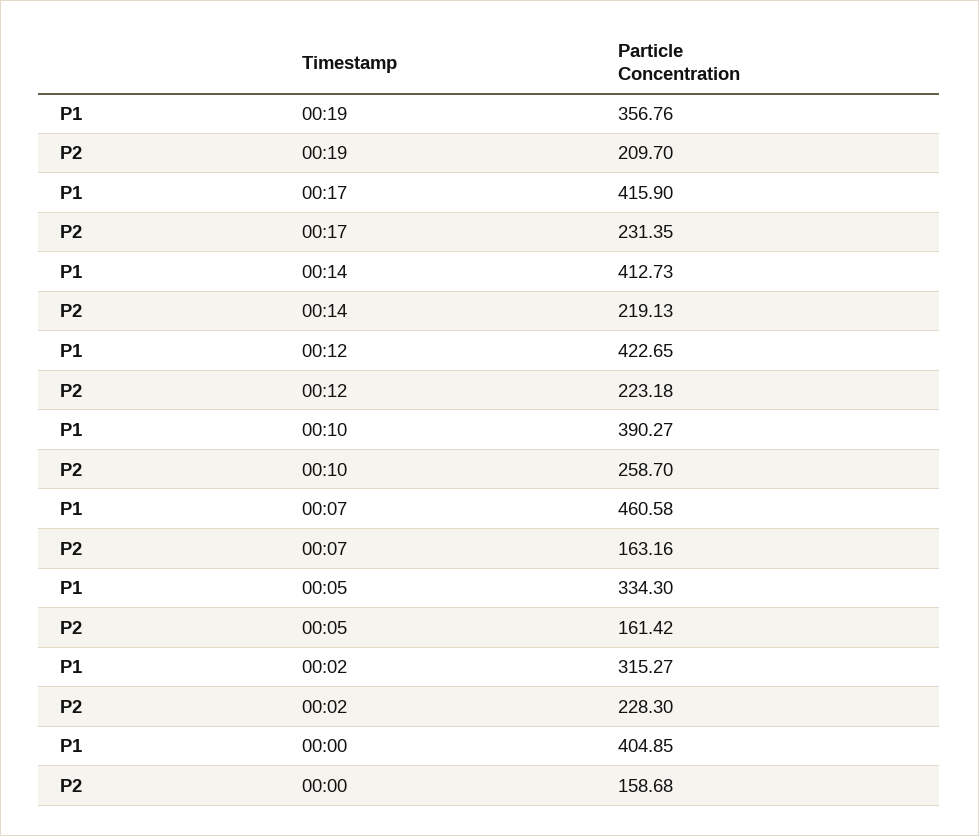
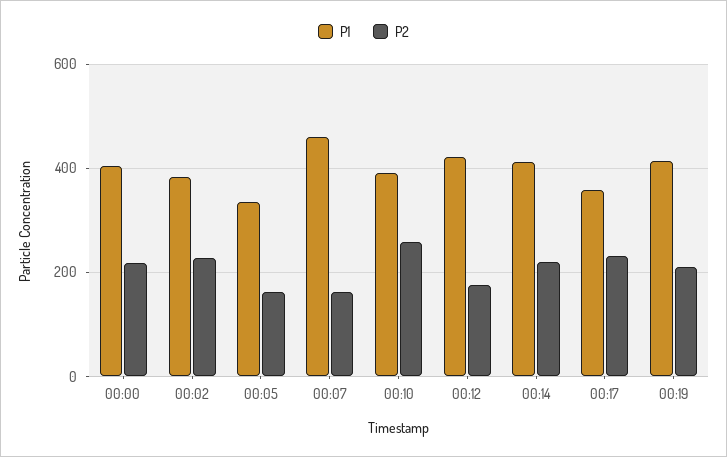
  {
    "P1": {
-     "00:19": 356.76,
+     "00:19": 420,
-     "00:17": 415.9,
+     "00:17": 360,
      "00:14": 412.73,
      "00:12": 422.65,
      "00:10": 390.27,
      "00:07": 460.58,
      "00:05": 334.3,
-     "00:02": 315.27,
+     "00:02": 380,
      "00:00": 404.85
    },
    "P2": {
      "00:19": 209.7,
      "00:17": 231.35,
      "00:14": 219.13,
-     "00:12": 223.18,
+     "00:12": 180,
      "00:10": 258.7,
      "00:07": 163.16,
      "00:05": 161.42,
      "00:02": 228.3,
-     "00:00": 158.68
+     "00:00": 220
    }
  }

